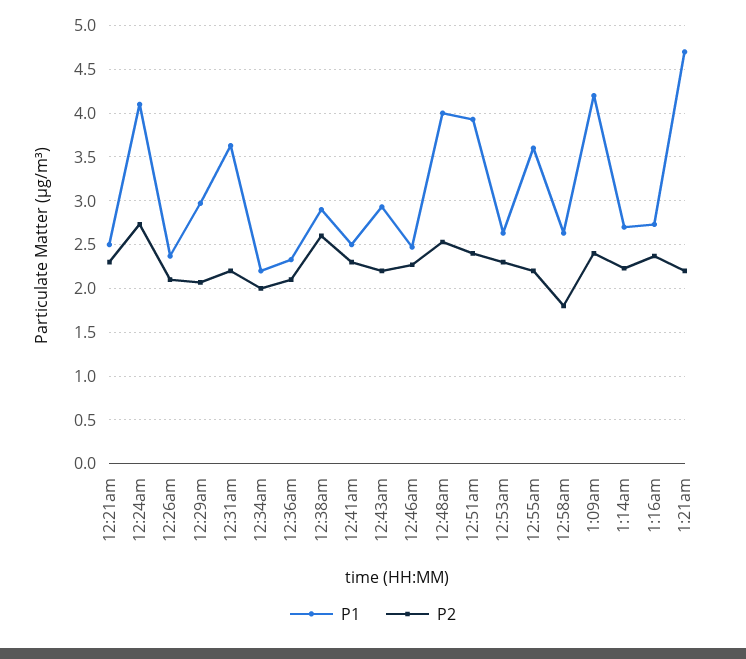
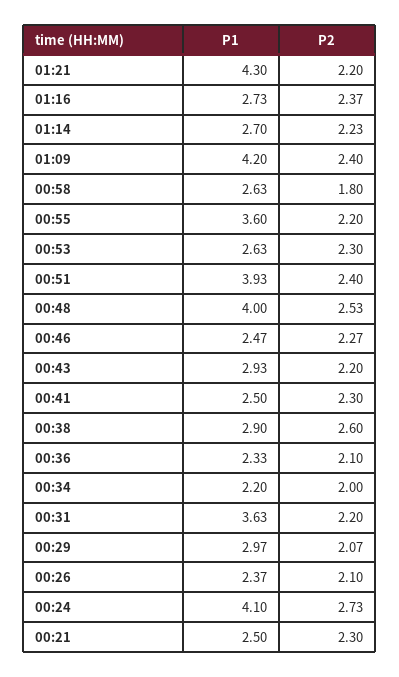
  {
    "P1": {
      "12:21am": 2.5,
      "12:24am": 4.1,
      "12:26am": 2.37,
      "12:29am": 2.97,
      "12:31am": 3.63,
      "12:34am": 2.2,
      "12:36am": 2.33,
      "12:38am": 2.9,
      "12:41am": 2.5,
      "12:43am": 2.93,
      "12:46am": 2.47,
      "12:48am": 4,
      "12:51am": 3.93,
      "12:53am": 2.63,
      "12:55am": 3.6,
      "12:58am": 2.63,
      "1:09am": 4.2,
      "1:14am": 2.7,
      "1:16am": 2.73,
-     "1:21am": 4.7
+     "1:21am": 4.3
    },
    "P2": {
      "12:21am": 2.3,
      "12:24am": 2.73,
      "12:26am": 2.1,
      "12:29am": 2.07,
      "12:31am": 2.2,
      "12:34am": 2,
      "12:36am": 2.1,
      "12:38am": 2.6,
      "12:41am": 2.3,
      "12:43am": 2.2,
      "12:46am": 2.27,
      "12:48am": 2.53,
      "12:51am": 2.4,
      "12:53am": 2.3,
      "12:55am": 2.2,
      "12:58am": 1.8,
      "1:09am": 2.4,
      "1:14am": 2.23,
      "1:16am": 2.37,
      "1:21am": 2.2
    }
  }

